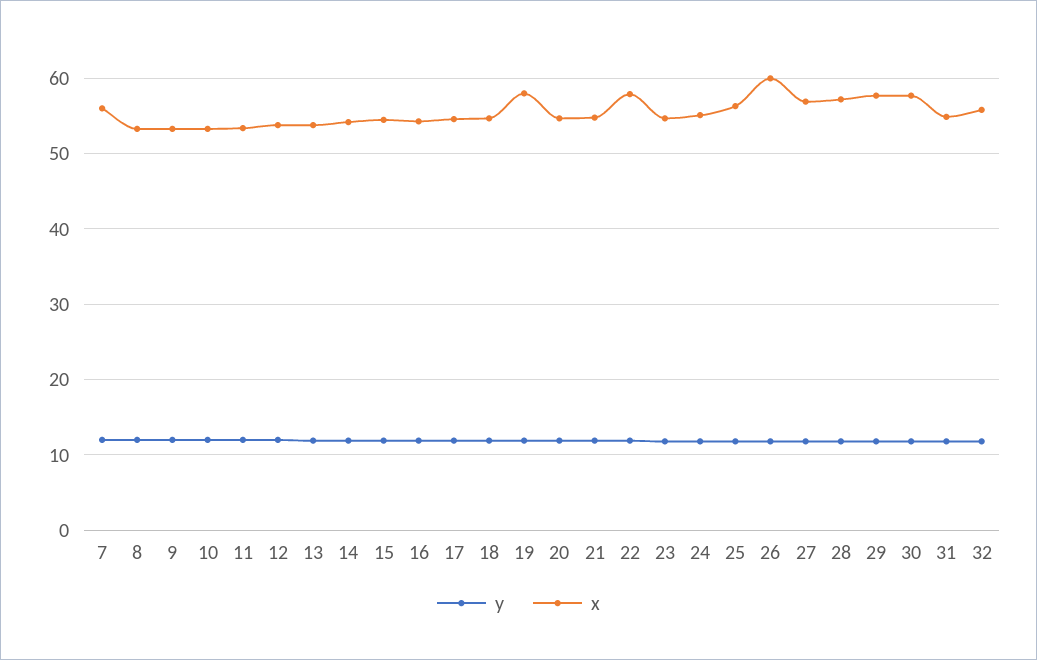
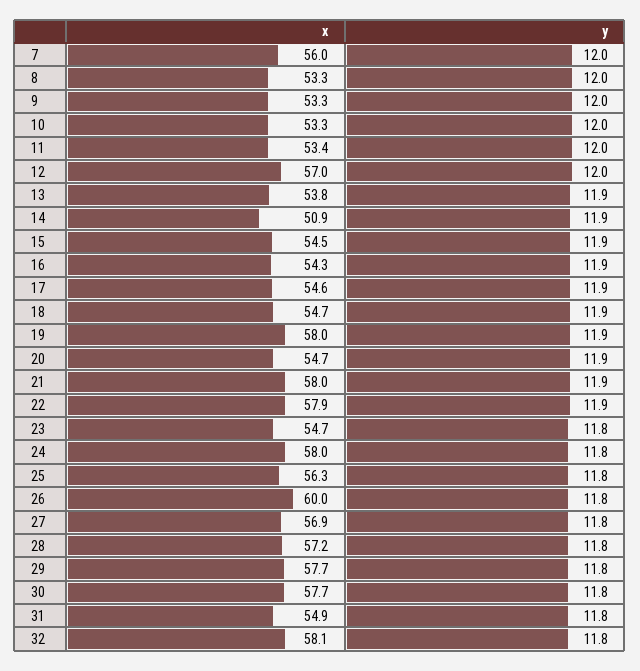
  {
    "y": {
      "7": 12,
      "8": 12,
      "9": 12,
      "10": 12,
      "11": 12,
      "12": 12,
      "13": 11.9,
      "14": 11.9,
      "15": 11.9,
      "16": 11.9,
      "17": 11.9,
      "18": 11.9,
      "19": 11.9,
      "20": 11.9,
      "21": 11.9,
      "22": 11.9,
      "23": 11.8,
      "24": 11.8,
      "25": 11.8,
      "26": 11.8,
      "27": 11.8,
      "28": 11.8,
      "29": 11.8,
      "30": 11.8,
      "31": 11.8,
      "32": 11.8
    },
    "x": {
      "7": 56,
      "8": 53.3,
      "9": 53.3,
      "10": 53.3,
      "11": 53.4,
-     "12": 54,
+     "12": 57,
      "13": 53.8,
-     "14": 54,
+     "14": 50.9,
      "15": 54.5,
      "16": 54.3,
      "17": 54.6,
      "18": 54.7,
      "19": 58,
      "20": 54.7,
-     "21": 55,
+     "21": 58,
      "22": 57.9,
      "23": 54.7,
-     "24": 55,
+     "24": 58,
      "25": 56.3,
      "26": 60,
      "27": 56.9,
      "28": 57.2,
      "29": 57.7,
      "30": 57.7,
      "31": 54.9,
-     "32": 56
+     "32": 58.1
    }
  }

